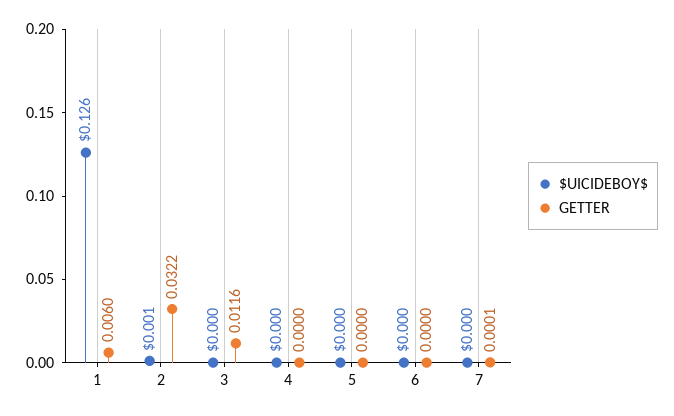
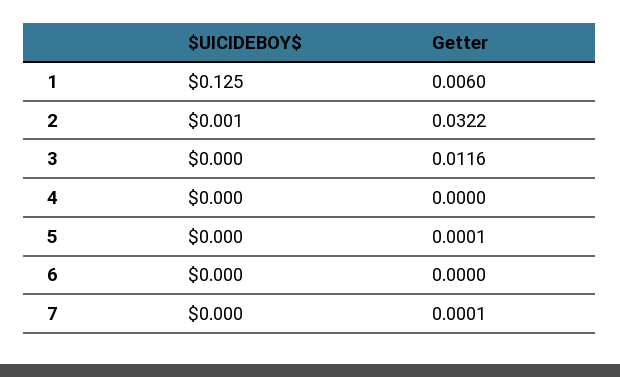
  {
    "$UICIDEBOY$": {
-     "1": 0.126,
+     "1": 0.125,
      "2": 0.001,
      "3": 0,
      "4": 0,
      "5": 0,
      "6": 0,
      "7": 0
    },
    "GETTER": {
      "1": 0.006,
      "2": 0.0322,
      "3": 0.0116,
      "4": 0,
-     "5": 0,
+     "5": 0.0001,
      "6": 0,
      "7": 0.0001
    }
  }

